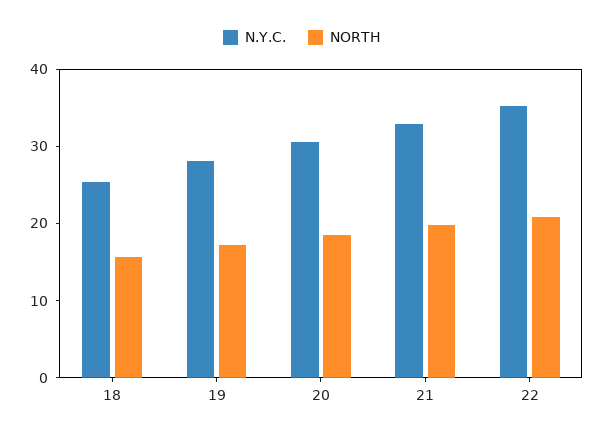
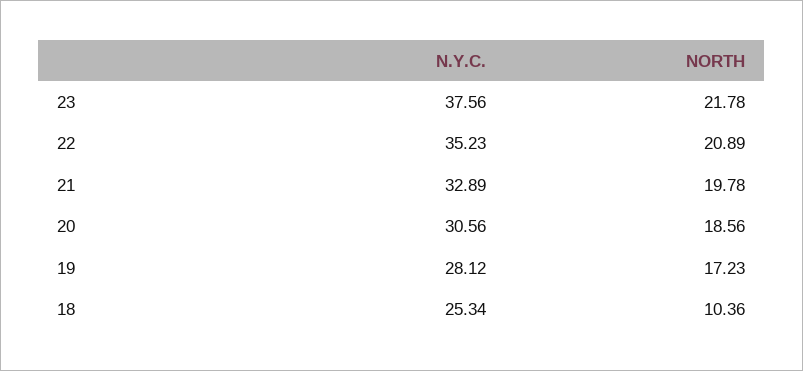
  {
    "N.Y.C.": {
      "18": 25.34,
      "19": 28.12,
      "20": 30.56,
      "21": 32.89,
-     "22": 35.23
+     "22": 35.23,
+     "23": 37.56
    },
    "NORTH": {
-     "18": 16,
+     "18": 10.36,
      "19": 17.23,
      "20": 18.56,
      "21": 19.78,
-     "22": 20.89
+     "22": 20.89,
+     "23": 21.78
    }
  }

